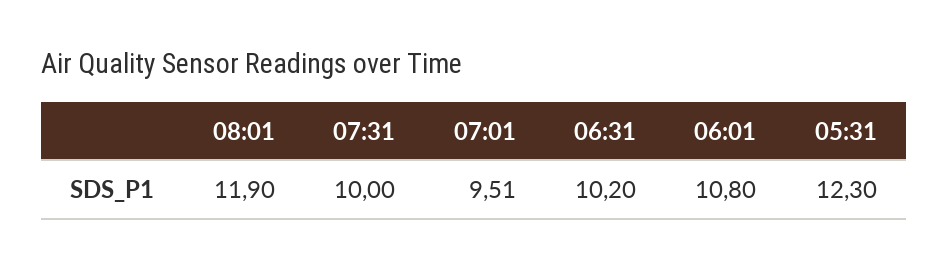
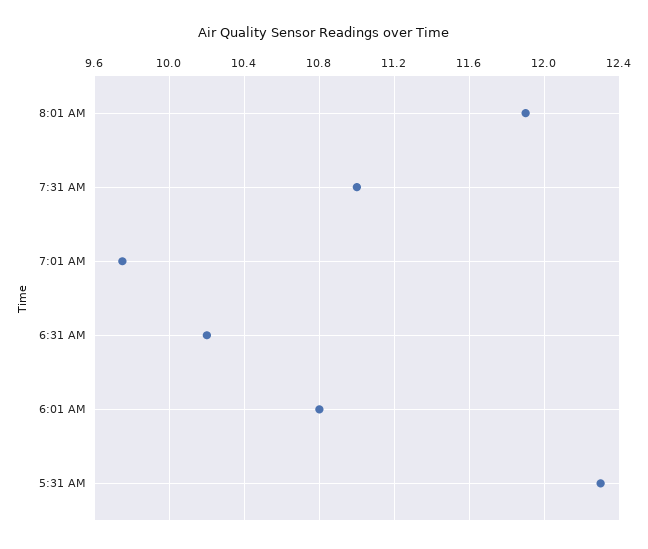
  {
    "08:01": 11.9,
-   "07:31": 10,
+   "07:31": 11,
-   "07:01": 9.51,
+   "07:01": 9.75,
    "06:31": 10.2,
    "06:01": 10.8,
    "05:31": 12.3
  }

